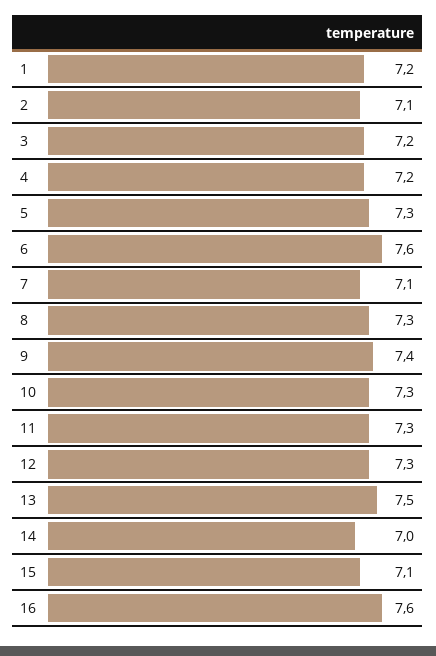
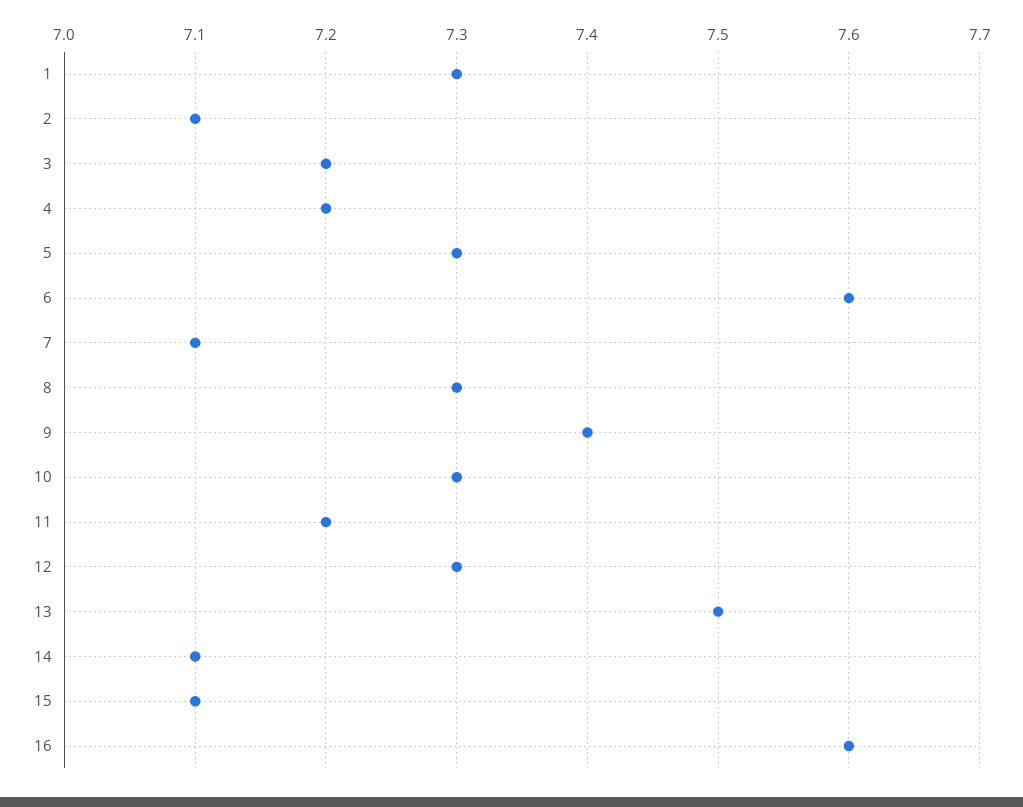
  {
-   "1": 7.2,
+   "1": 7.3,
    "2": 7.1,
    "3": 7.2,
    "4": 7.2,
    "5": 7.3,
    "6": 7.6,
    "7": 7.1,
    "8": 7.3,
    "9": 7.4,
    "10": 7.3,
-   "11": 7.3,
+   "11": 7.2,
    "12": 7.3,
    "13": 7.5,
-   "14": 7,
+   "14": 7.1,
    "15": 7.1,
    "16": 7.6
  }

